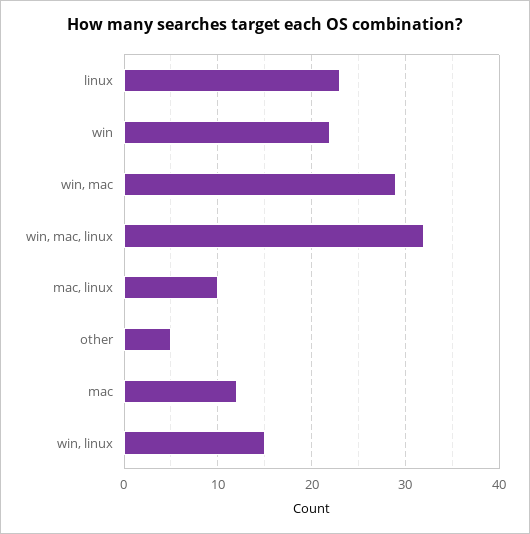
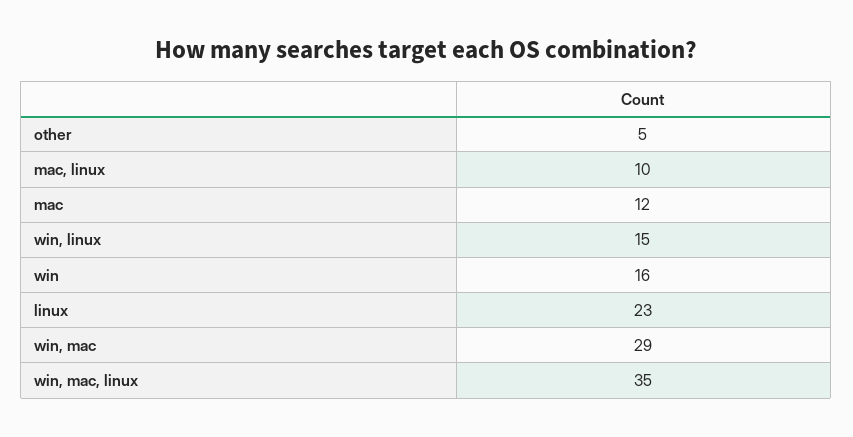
  {
    "linux": 23,
-   "win": 22,
+   "win": 16,
    "win, mac": 29,
-   "win, mac, linux": 32,
+   "win, mac, linux": 35,
    "mac, linux": 10,
    "other": 5,
    "mac": 12,
    "win, linux": 15
  }

